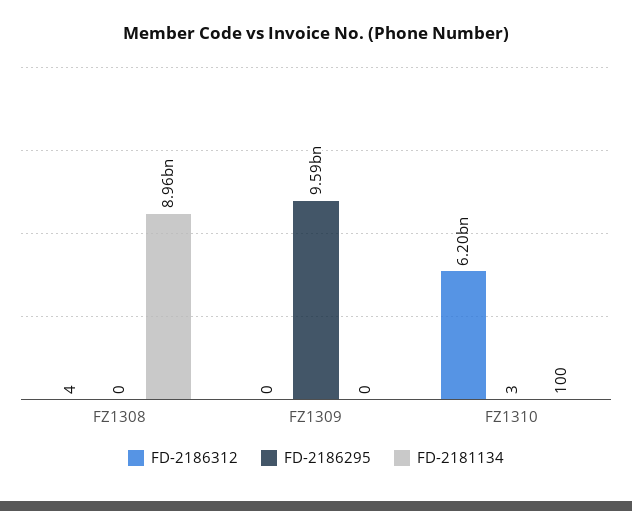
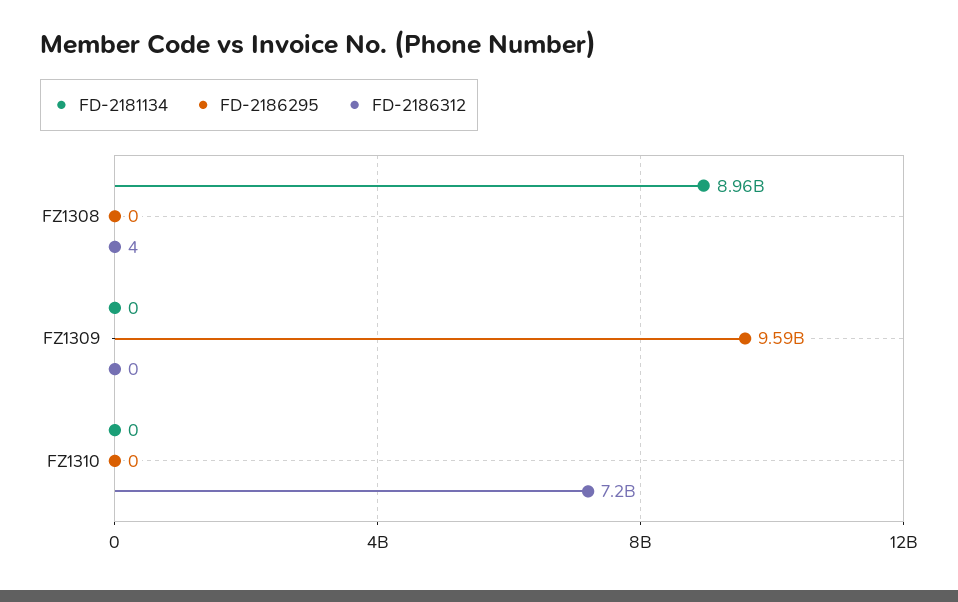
  {
    "FD-2186312": {
      "FZ1308": 4,
      "FZ1309": 0,
-     "FZ1310": 6200000000
+     "FZ1310": 7200000000
    },
    "FD-2186295": {
      "FZ1308": 0,
      "FZ1309": 9590000000,
-     "FZ1310": 3
+     "FZ1310": 0
    },
    "FD-2181134": {
      "FZ1308": 8960000000,
      "FZ1309": 0,
-     "FZ1310": 100
+     "FZ1310": 0
    }
  }

